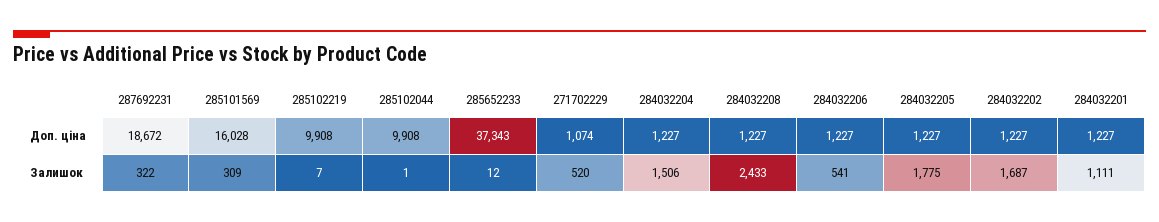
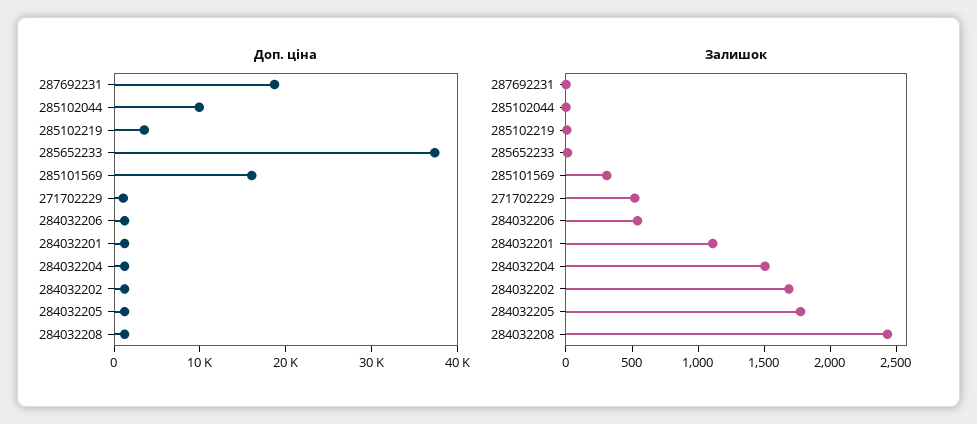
  {
    "Доп. ціна": {
      "287692231": 18672,
      "285101569": 16028,
-     "285102219": 9908,
+     "285102219": 4000,
      "285102044": 9908,
      "285652233": 37343,
      "271702229": 1074,
      "284032204": 1227,
      "284032208": 1227,
      "284032206": 1227,
      "284032205": 1227,
      "284032202": 1227,
      "284032201": 1227
    },
    "Залишок": {
-     "287692231": 322,
+     "287692231": 0,
      "285101569": 309,
      "285102219": 7,
      "285102044": 1,
      "285652233": 12,
      "271702229": 520,
      "284032204": 1506,
      "284032208": 2433,
      "284032206": 541,
      "284032205": 1775,
      "284032202": 1687,
      "284032201": 1111
    }
  }

